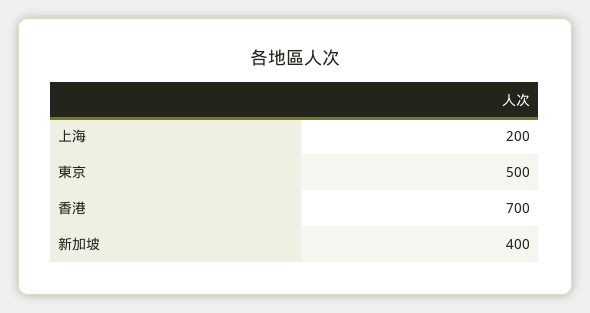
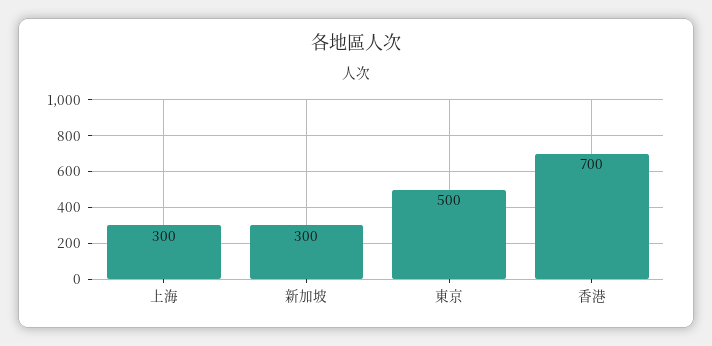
  {
-   "上海": 200,
+   "上海": 300,
    "東京": 500,
    "香港": 700,
-   "新加坡": 400
+   "新加坡": 300
  }

